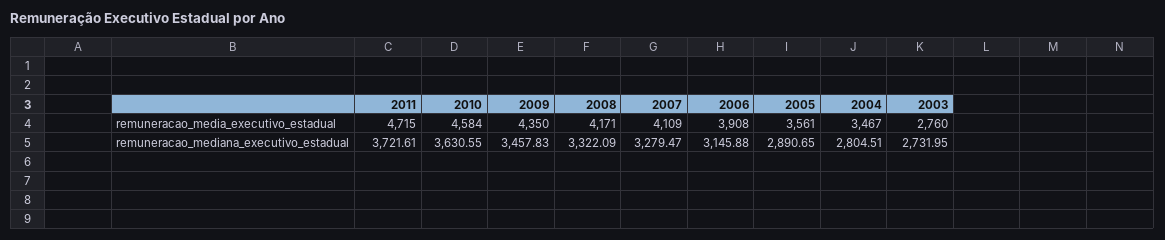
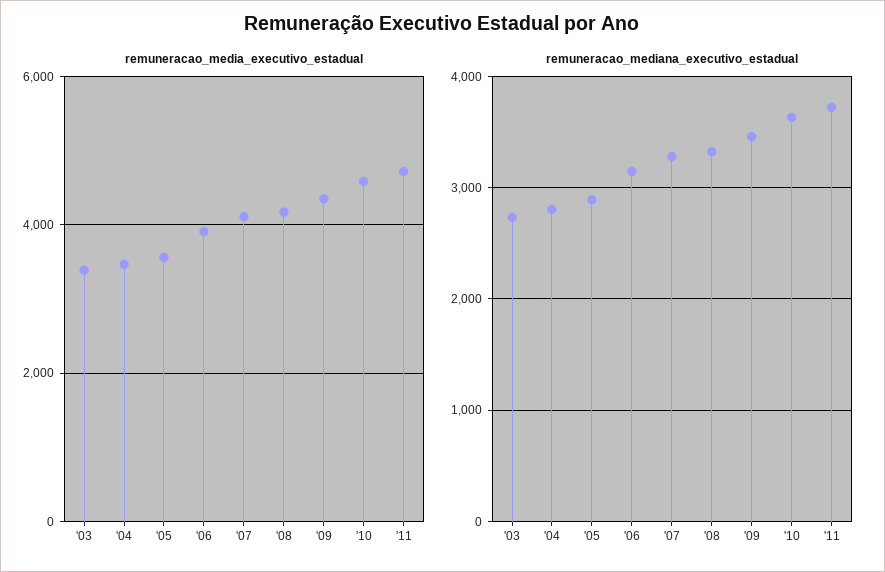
  {
    "remuneracao_media_executivo_estadual": {
      "2011": 4715,
      "2010": 4584,
      "2009": 4350,
      "2008": 4171,
      "2007": 4109,
      "2006": 3908,
      "2005": 3561,
      "2004": 3467,
-     "2003": 2760
+     "2003": 3400
    },
    "remuneracao_mediana_executivo_estadual": {
      "2011": 3721.61,
      "2010": 3630.55,
      "2009": 3457.83,
      "2008": 3322.09,
      "2007": 3279.47,
      "2006": 3145.88,
      "2005": 2890.65,
      "2004": 2804.51,
      "2003": 2731.95
    }
  }

